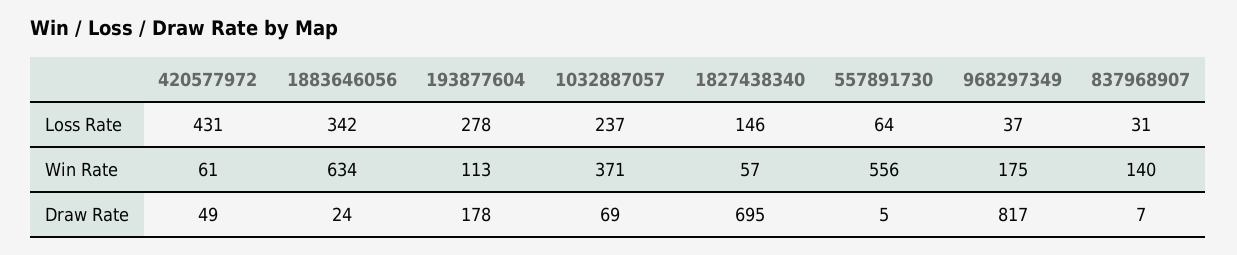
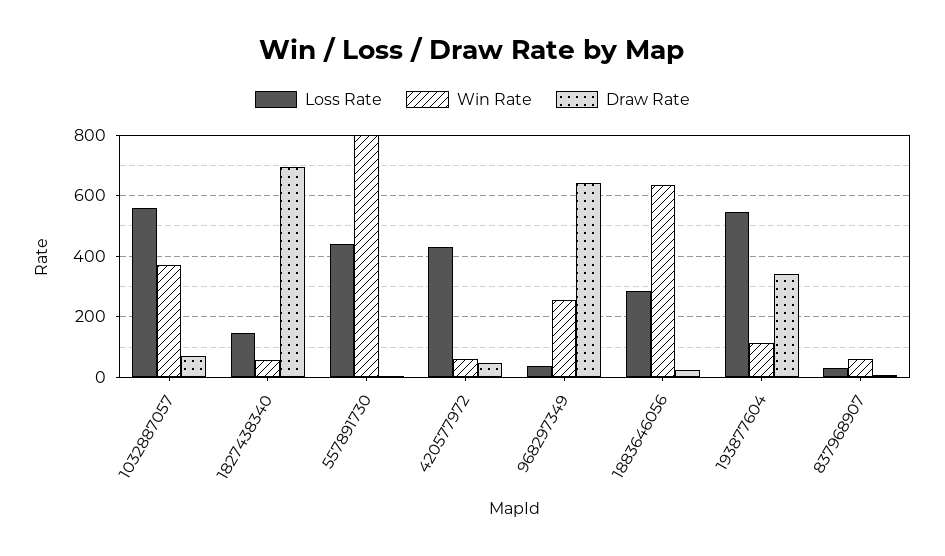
  {
    "Loss Rate": {
      "420577972": 431,
-     "1883646056": 342,
+     "1883646056": 280,
-     "193877604": 278,
+     "193877604": 540,
-     "1032887057": 237,
+     "1032887057": 560,
      "1827438340": 146,
-     "557891730": 64,
+     "557891730": 440,
      "968297349": 37,
      "837968907": 31
    },
    "Win Rate": {
      "420577972": 61,
      "1883646056": 634,
      "193877604": 113,
      "1032887057": 371,
      "1827438340": 57,
-     "557891730": 556,
+     "557891730": 800,
-     "968297349": 175,
+     "968297349": 260,
-     "837968907": 140
+     "837968907": 60
    },
    "Draw Rate": {
      "420577972": 49,
      "1883646056": 24,
-     "193877604": 178,
+     "193877604": 340,
      "1032887057": 69,
      "1827438340": 695,
      "557891730": 5,
-     "968297349": 817,
+     "968297349": 640,
      "837968907": 7
    }
  }

